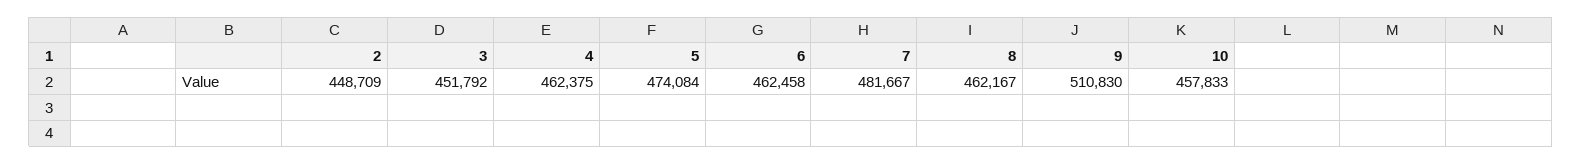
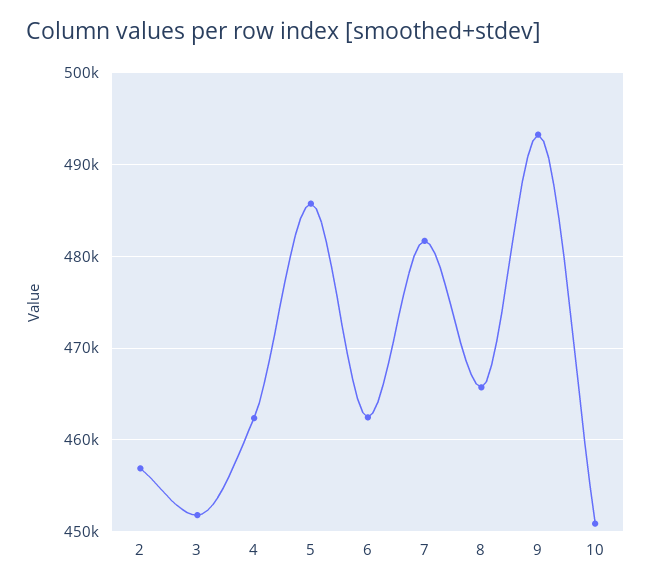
  {
-   "2": 448709,
+   "2": 457000,
    "3": 451792,
    "4": 462375,
-   "5": 474084,
+   "5": 486000,
    "6": 462458,
    "7": 481667,
-   "8": 462167,
+   "8": 466000,
-   "9": 510830,
+   "9": 493000,
-   "10": 457833
+   "10": 451000
  }

